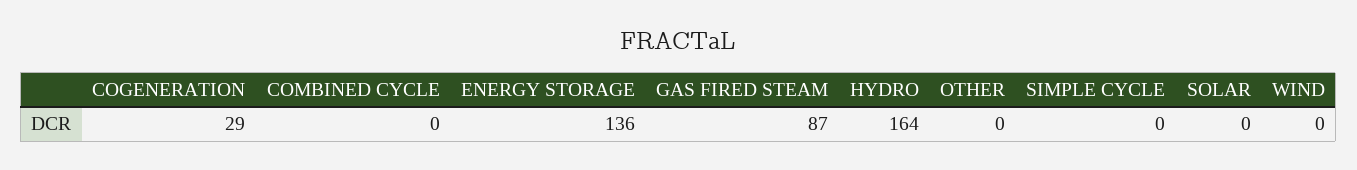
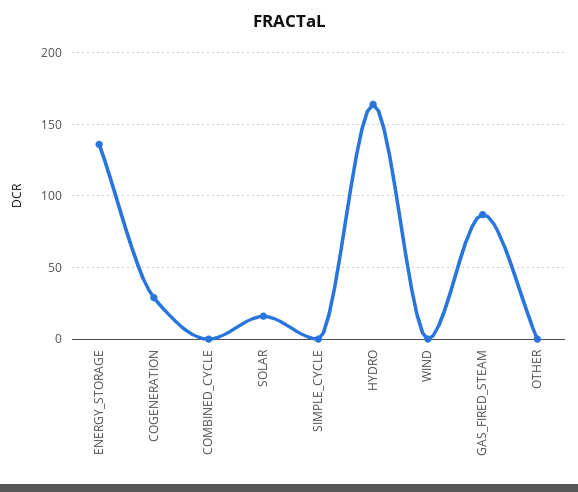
  {
    "COGENERATION": 29,
    "COMBINED CYCLE": 0,
    "ENERGY STORAGE": 136,
    "GAS FIRED STEAM": 87,
    "HYDRO": 164,
    "OTHER": 0,
    "SIMPLE CYCLE": 0,
-   "SOLAR": 0,
+   "SOLAR": 15,
    "WIND": 0
  }

